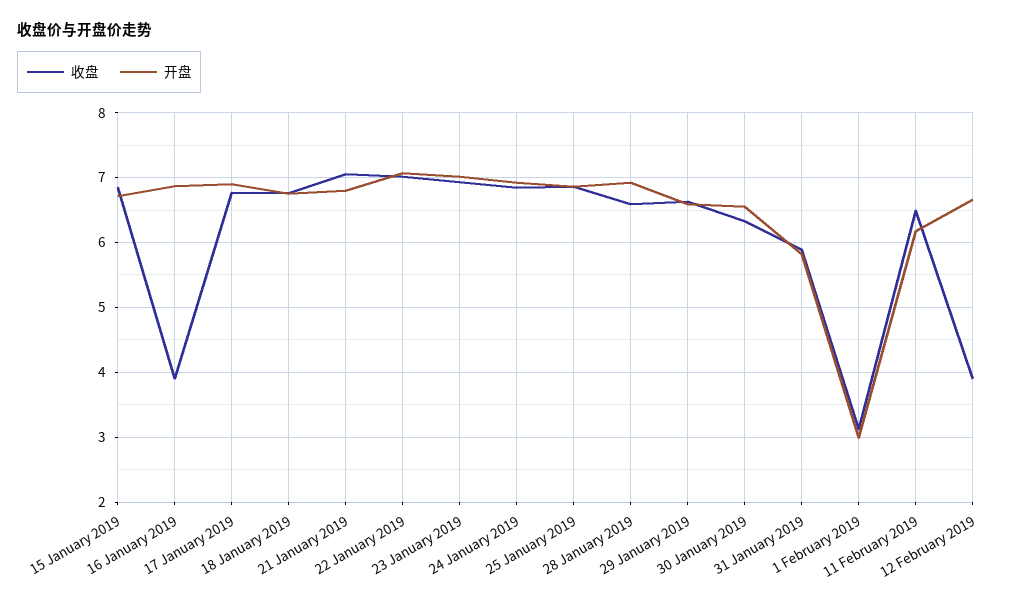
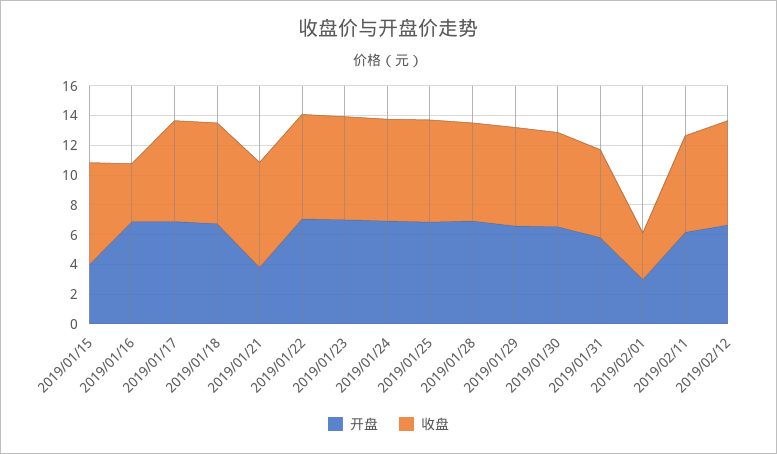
  {
    "收盘": {
      "15 January 2019": 6.9,
      "16 January 2019": 3.9,
      "17 January 2019": 6.8,
      "18 January 2019": 6.8,
      "21 January 2019": 7.1,
      "22 January 2019": 7,
      "23 January 2019": 6.9,
      "24 January 2019": 6.8,
      "25 January 2019": 6.9,
      "28 January 2019": 6.6,
      "29 January 2019": 6.6,
      "30 January 2019": 6.3,
      "31 January 2019": 5.9,
      "1 February 2019": 3.1,
      "11 February 2019": 6.5,
-     "12 February 2019": 3.9
+     "12 February 2019": 7
    },
    "开盘": {
-     "15 January 2019": 6.7,
+     "15 January 2019": 4,
      "16 January 2019": 6.9,
      "17 January 2019": 6.9,
      "18 January 2019": 6.8,
-     "21 January 2019": 6.8,
+     "21 January 2019": 4,
      "22 January 2019": 7.1,
      "23 January 2019": 7,
      "24 January 2019": 6.9,
      "25 January 2019": 6.9,
      "28 January 2019": 6.9,
      "29 January 2019": 6.6,
      "30 January 2019": 6.6,
      "31 January 2019": 5.8,
      "1 February 2019": 3,
      "11 February 2019": 6.2,
      "12 February 2019": 6.7
    }
  }

